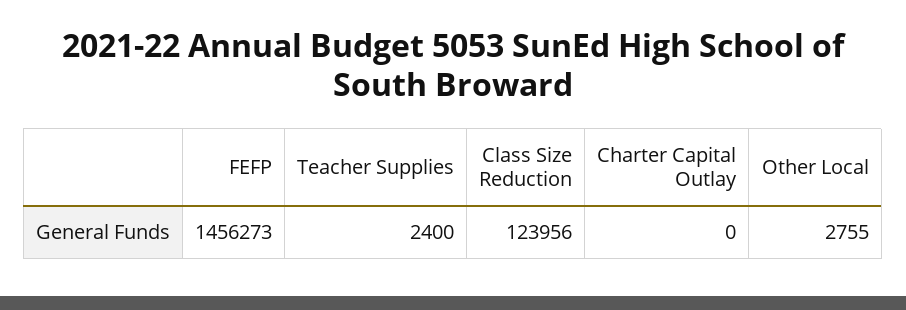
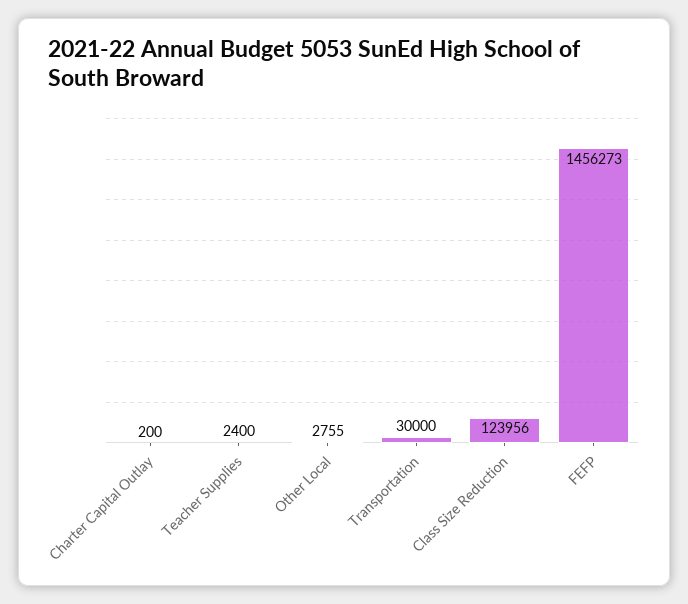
  {
    "FEFP": 1456273,
    "Teacher Supplies": 2400,
    "Class Size Reduction": 123956,
-   "Charter Capital Outlay": 0,
+   "Charter Capital Outlay": 200,
-   "Other Local": 2755
+   "Other Local": 2755,
+   "Transportation": 30000
  }

